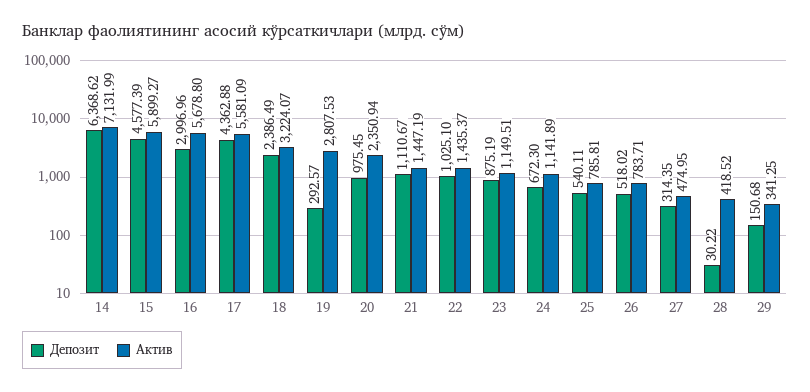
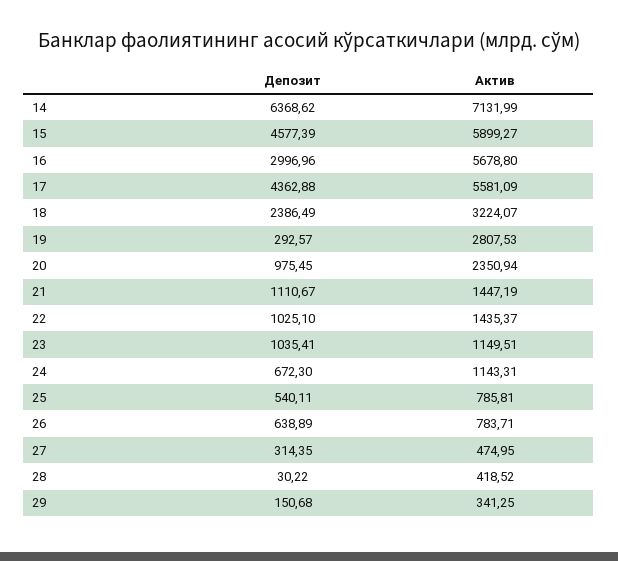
  {
    "Депозит": {
      "14": 6368.62,
      "15": 4577.39,
      "16": 2996.96,
      "17": 4362.88,
      "18": 2386.49,
      "19": 292.57,
      "20": 975.45,
      "21": 1110.67,
      "22": 1025.1,
-     "23": 875.19,
+     "23": 1035.41,
      "24": 672.3,
      "25": 540.11,
-     "26": 518.02,
+     "26": 638.89,
      "27": 314.35,
      "28": 30.22,
      "29": 150.68
    },
    "Актив": {
      "14": 7131.99,
      "15": 5899.27,
      "16": 5678.8,
      "17": 5581.09,
      "18": 3224.07,
      "19": 2807.53,
      "20": 2350.94,
      "21": 1447.19,
      "22": 1435.37,
      "23": 1149.51,
-     "24": 1141.89,
+     "24": 1143.31,
      "25": 785.81,
      "26": 783.71,
      "27": 474.95,
      "28": 418.52,
      "29": 341.25
    }
  }

